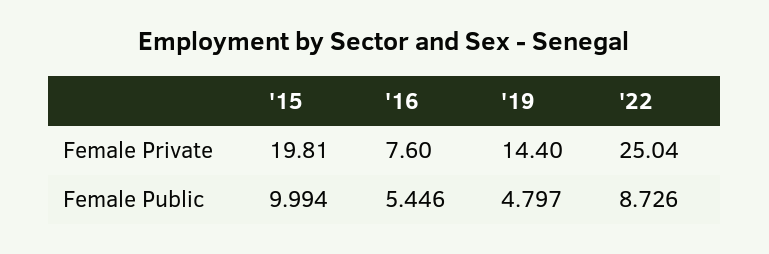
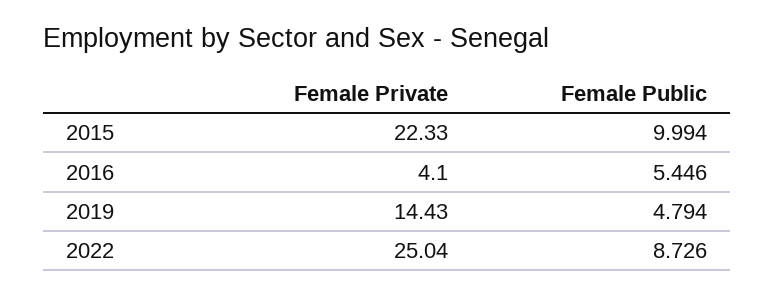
  {
    "'15": {
-     "Female Private": 19.81,
+     "Female Private": 22.33,
      "Female Public": 9.994
    },
    "'16": {
-     "Female Private": 7.6,
+     "Female Private": 4.1,
      "Female Public": 5.446
    },
    "'19": {
-     "Female Private": 14.4,
+     "Female Private": 14.43,
-     "Female Public": 4.797
+     "Female Public": 4.794
    },
    "'22": {
      "Female Private": 25.04,
      "Female Public": 8.726
    }
  }

